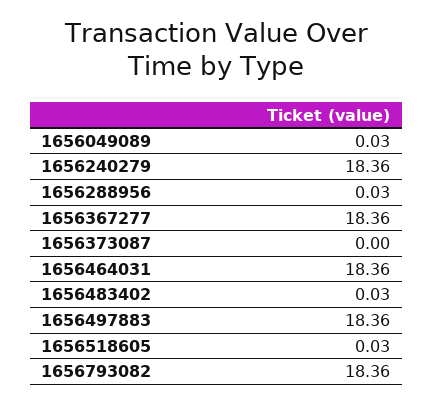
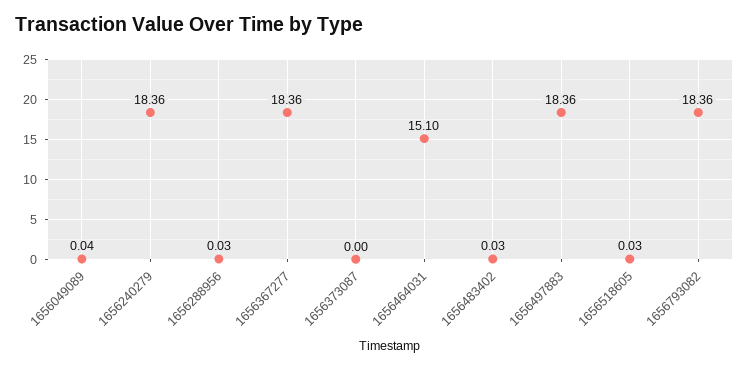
  {
-   "1656049089": 0.03,
+   "1656049089": 0.04,
    "1656240279": 18.36,
    "1656288956": 0.03,
    "1656367277": 18.36,
    "1656373087": 0,
-   "1656464031": 18.36,
+   "1656464031": 15.1,
    "1656483402": 0.03,
    "1656497883": 18.36,
    "1656518605": 0.03,
    "1656793082": 18.36
  }

